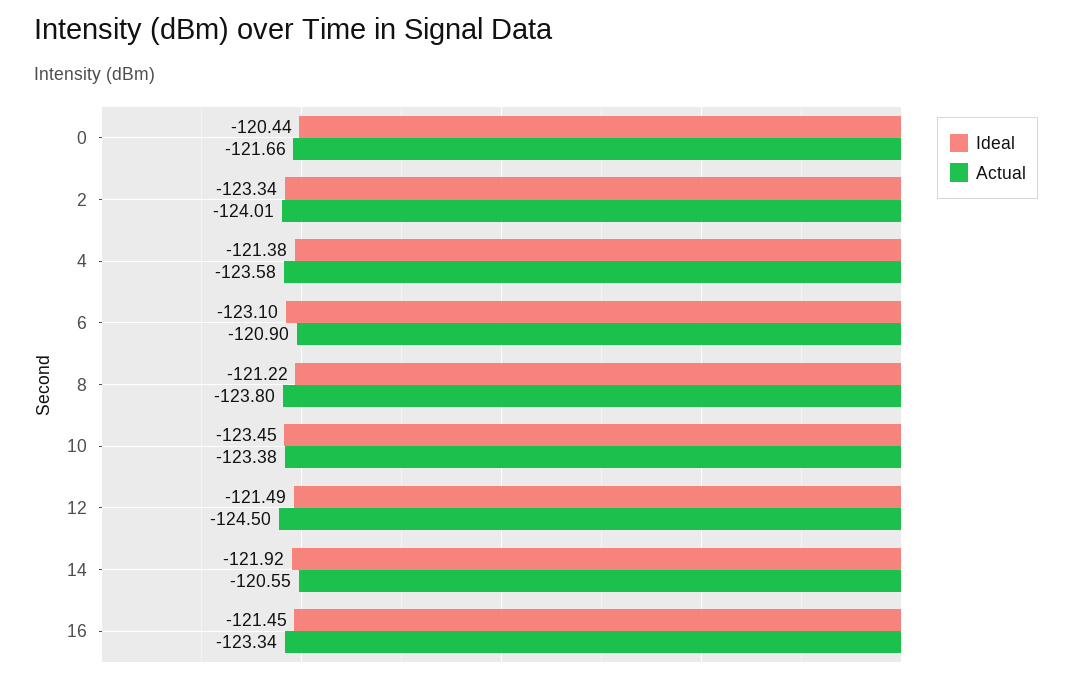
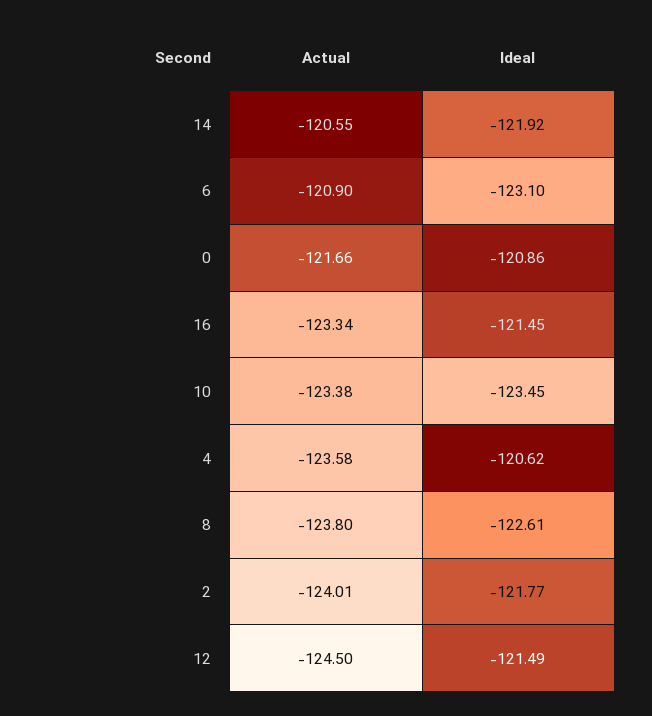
  {
    "Ideal": {
-     "0": -120.44,
+     "0": -120.86,
-     "2": -123.34,
+     "2": -121.77,
-     "4": -121.38,
+     "4": -120.62,
      "6": -123.1,
-     "8": -121.22,
+     "8": -122.61,
      "10": -123.45,
      "12": -121.49,
      "14": -121.92,
      "16": -121.45
    },
    "Actual": {
      "0": -121.66,
      "2": -124.01,
      "4": -123.58,
      "6": -120.9,
      "8": -123.8,
      "10": -123.38,
      "12": -124.5,
      "14": -120.55,
      "16": -123.34
    }
  }

